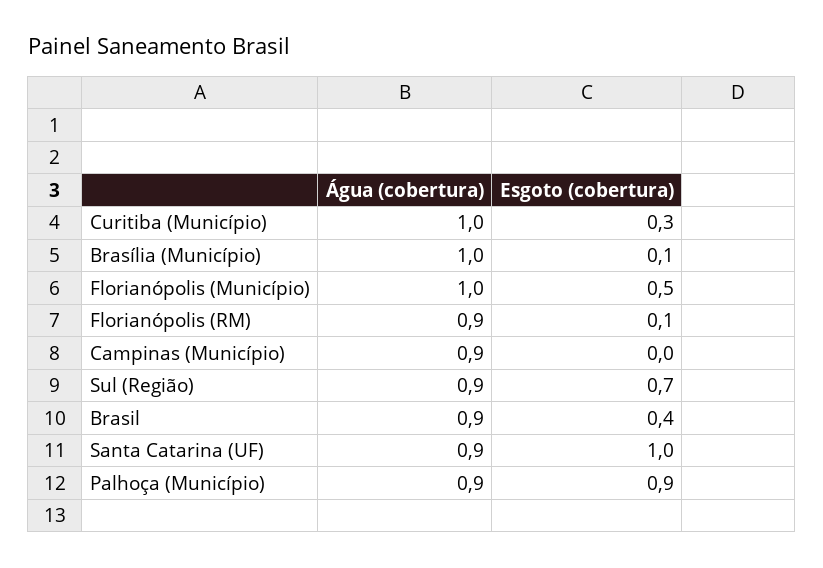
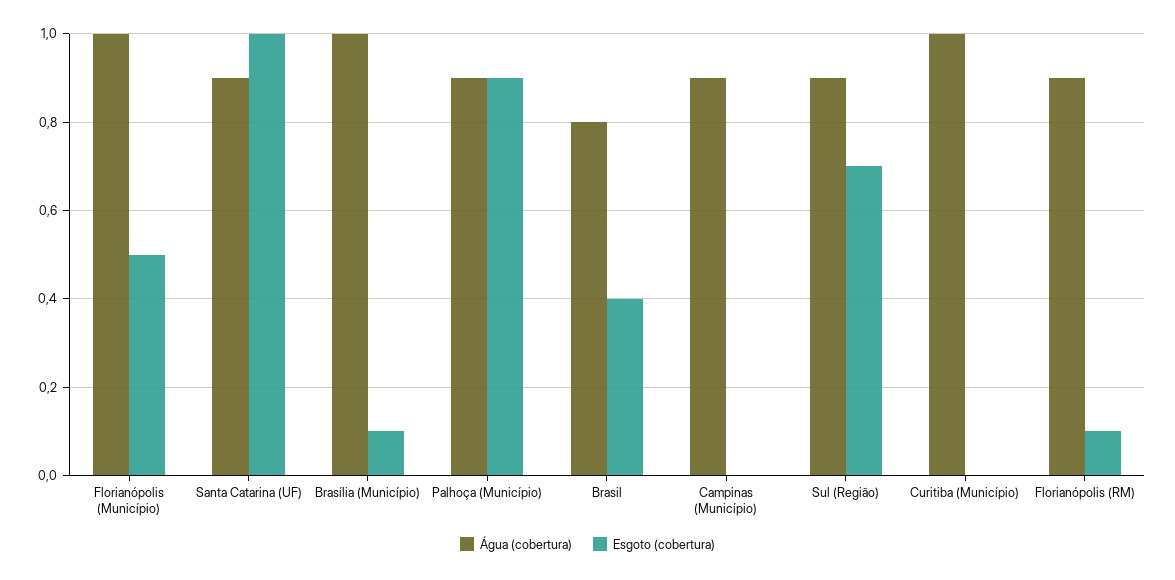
  {
    "Água (cobertura)": {
      "Curitiba (Município)": 1,
      "Brasília (Município)": 1,
      "Florianópolis (Município)": 1,
      "Florianópolis (RM)": 0.9,
      "Campinas (Município)": 0.9,
      "Sul (Região)": 0.9,
-     "Brasil": 0.9,
+     "Brasil": 0.8,
      "Santa Catarina (UF)": 0.9,
      "Palhoça (Município)": 0.9
    },
    "Esgoto (cobertura)": {
-     "Curitiba (Município)": 0.3,
+     "Curitiba (Município)": 0,
      "Brasília (Município)": 0.1,
      "Florianópolis (Município)": 0.5,
      "Florianópolis (RM)": 0.1,
      "Campinas (Município)": 0,
      "Sul (Região)": 0.7,
      "Brasil": 0.4,
      "Santa Catarina (UF)": 1,
      "Palhoça (Município)": 0.9
    }
  }

